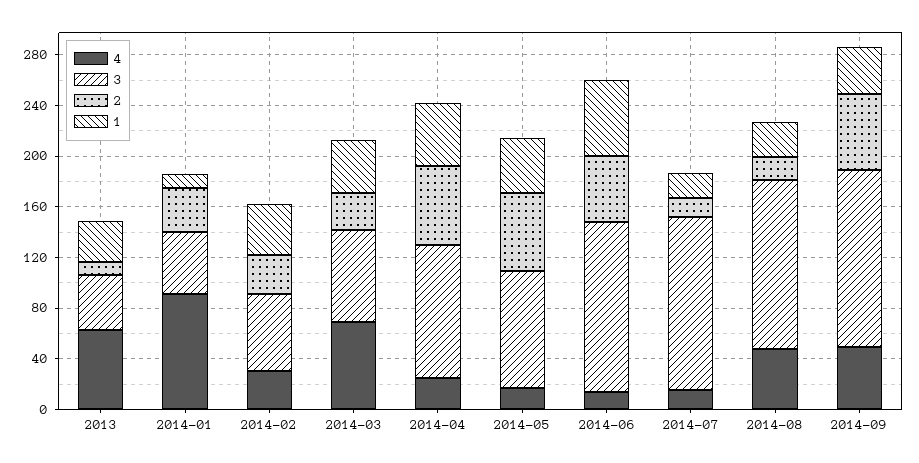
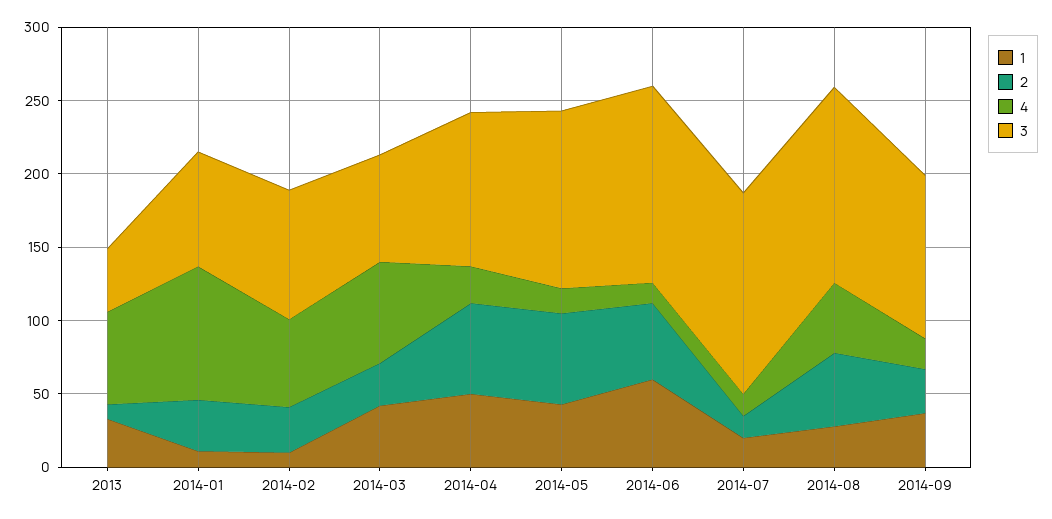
  {
    "4": {
      "2013": 60,
      "2014-01": 90,
-     "2014-02": 30,
+     "2014-02": 60,
      "2014-03": 70,
      "2014-04": 30,
      "2014-05": 20,
      "2014-06": 10,
      "2014-07": 20,
      "2014-08": 50,
-     "2014-09": 50
+     "2014-09": 20
    },
    "3": {
      "2013": 40,
-     "2014-01": 50,
+     "2014-01": 80,
-     "2014-02": 60,
+     "2014-02": 90,
      "2014-03": 70,
      "2014-04": 110,
-     "2014-05": 90,
+     "2014-05": 120,
      "2014-06": 130,
      "2014-07": 140,
      "2014-08": 130,
-     "2014-09": 140
+     "2014-09": 110
    },
    "2": {
      "2013": 10,
      "2014-01": 40,
      "2014-02": 30,
      "2014-03": 30,
      "2014-04": 60,
      "2014-05": 60,
      "2014-06": 50,
      "2014-07": 20,
-     "2014-08": 20,
+     "2014-08": 50,
-     "2014-09": 60
+     "2014-09": 30
    },
    "1": {
      "2013": 30,
      "2014-01": 10,
-     "2014-02": 40,
+     "2014-02": 10,
      "2014-03": 40,
      "2014-04": 50,
      "2014-05": 40,
      "2014-06": 60,
      "2014-07": 20,
      "2014-08": 30,
      "2014-09": 40
    }
  }

